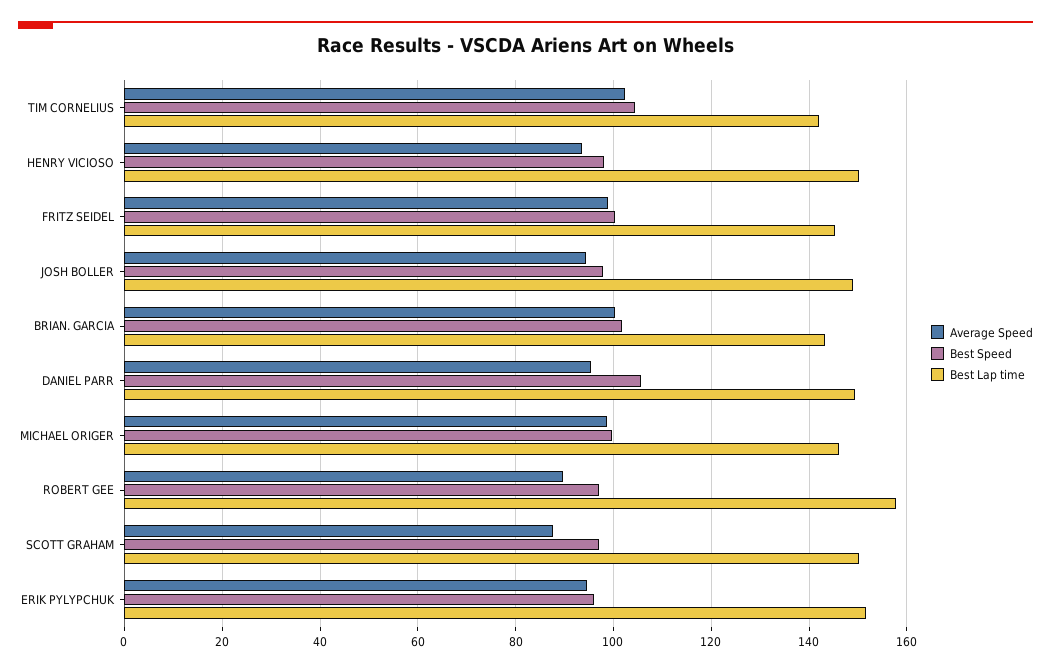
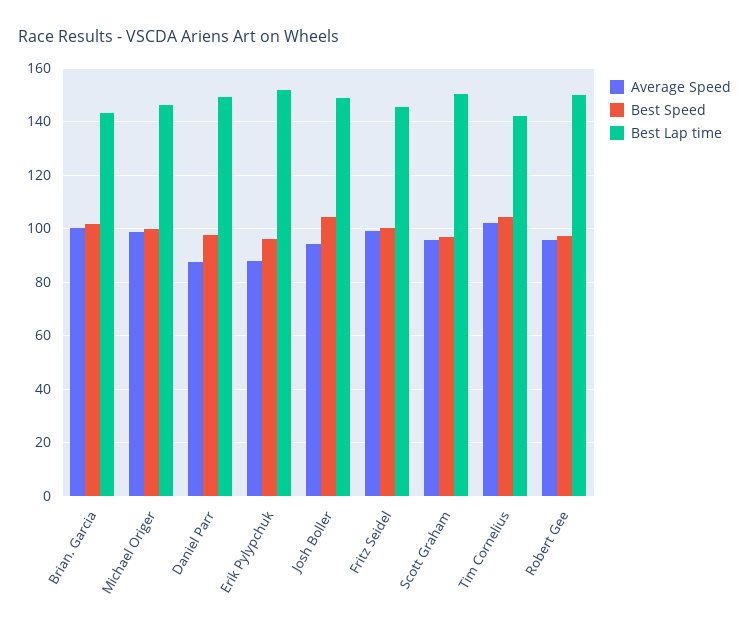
  {
    "Average Speed": {
      "TIM CORNELIUS": 102,
-     "HENRY VICIOSO": 94,
      "FRITZ SEIDEL": 98,
      "JOSH BOLLER": 94,
      "BRIAN. GARCIA": 100,
-     "DANIEL PARR": 96,
+     "DANIEL PARR": 87.5,
      "MICHAEL ORIGER": 98,
-     "ROBERT GEE": 90,
+     "ROBERT GEE": 95,
-     "SCOTT GRAHAM": 88,
+     "SCOTT GRAHAM": 95,
-     "ERIK PYLYPCHUK": 94
+     "ERIK PYLYPCHUK": 87.5
    },
    "Best Speed": {
      "TIM CORNELIUS": 104,
-     "HENRY VICIOSO": 98,
      "FRITZ SEIDEL": 100,
-     "JOSH BOLLER": 98,
+     "JOSH BOLLER": 105,
      "BRIAN. GARCIA": 102,
-     "DANIEL PARR": 106,
+     "DANIEL PARR": 97.5,
      "MICHAEL ORIGER": 100,
      "ROBERT GEE": 98,
      "SCOTT GRAHAM": 96,
      "ERIK PYLYPCHUK": 96
    },
    "Best Lap time": {
      "TIM CORNELIUS": 142,
-     "HENRY VICIOSO": 150,
      "FRITZ SEIDEL": 146,
      "JOSH BOLLER": 148,
      "BRIAN. GARCIA": 144,
      "DANIEL PARR": 150,
      "MICHAEL ORIGER": 146,
-     "ROBERT GEE": 158,
+     "ROBERT GEE": 150,
      "SCOTT GRAHAM": 150,
      "ERIK PYLYPCHUK": 152
    }
  }

